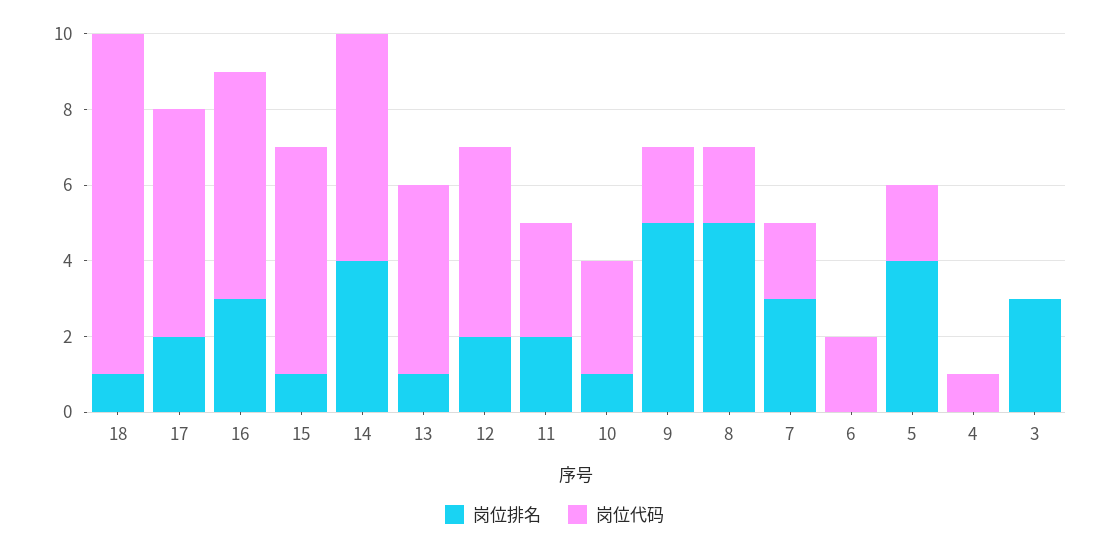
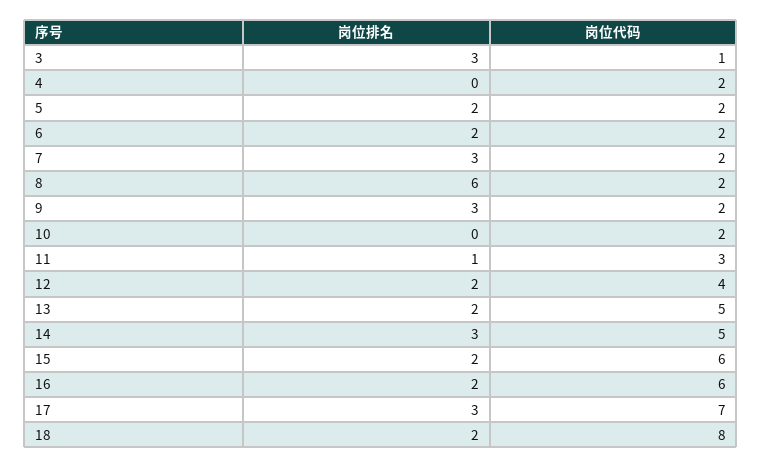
  {
    "岗位排名": {
-     "18": 1,
+     "18": 2,
-     "17": 2,
+     "17": 3,
-     "16": 3,
+     "16": 2,
-     "15": 1,
+     "15": 2,
-     "14": 4,
+     "14": 3,
-     "13": 1,
+     "13": 2,
      "12": 2,
-     "11": 2,
+     "11": 1,
-     "10": 1,
+     "10": 0,
-     "9": 5,
+     "9": 3,
-     "8": 5,
+     "8": 6,
      "7": 3,
-     "6": 0,
+     "6": 2,
-     "5": 4,
+     "5": 2,
      "4": 0,
      "3": 3
    },
    "岗位代码": {
-     "18": 9,
+     "18": 8,
-     "17": 6,
+     "17": 7,
      "16": 6,
      "15": 6,
-     "14": 6,
+     "14": 5,
      "13": 5,
-     "12": 5,
+     "12": 4,
      "11": 3,
-     "10": 3,
+     "10": 2,
      "9": 2,
      "8": 2,
      "7": 2,
      "6": 2,
      "5": 2,
-     "4": 1,
+     "4": 2,
-     "3": 0
+     "3": 1
    }
  }

